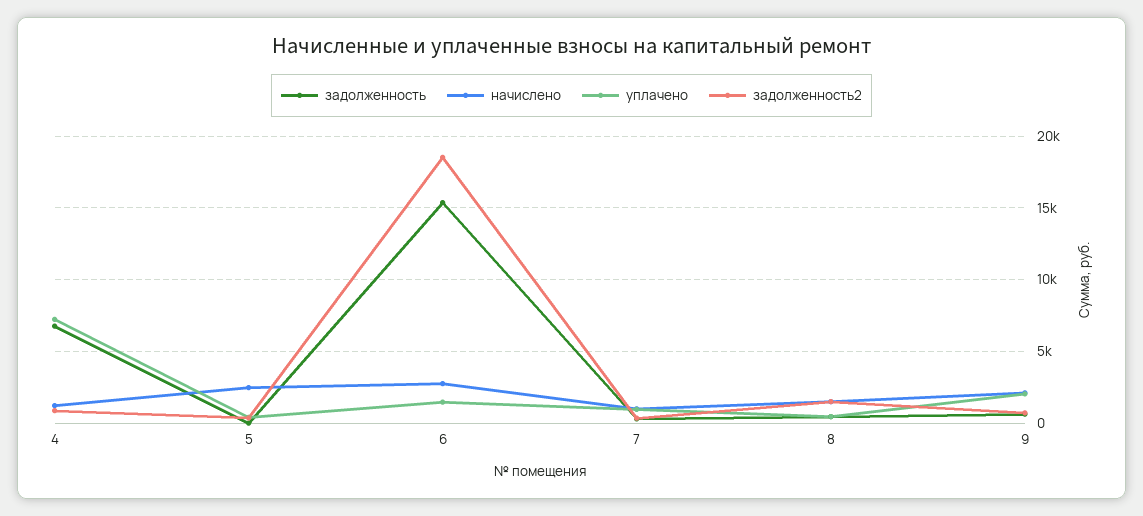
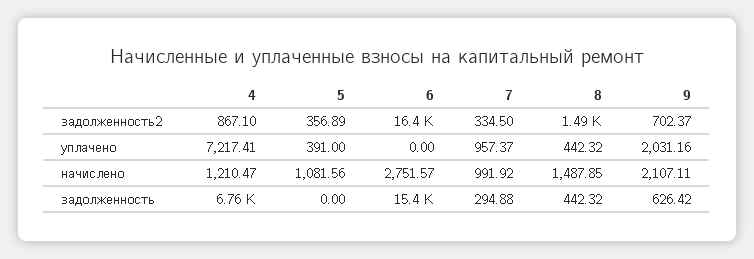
  {
    "задолженность": {
      "4": 6760,
      "5": 0,
      "6": 15400,
      "7": 294.88,
      "8": 442.32,
      "9": 626.42
    },
    "начислено": {
      "4": 1210.47,
-     "5": 2500,
+     "5": 1081.56,
      "6": 2751.57,
      "7": 991.92,
      "8": 1487.85,
      "9": 2107.11
    },
    "уплачено": {
      "4": 7217.41,
      "5": 391,
-     "6": 1500,
+     "6": 0,
      "7": 957.37,
      "8": 442.32,
      "9": 2031.16
    },
    "задолженность2": {
      "4": 867.1,
      "5": 356.89,
-     "6": 18500,
+     "6": 16400,
      "7": 334.5,
      "8": 1490,
      "9": 702.37
    }
  }

